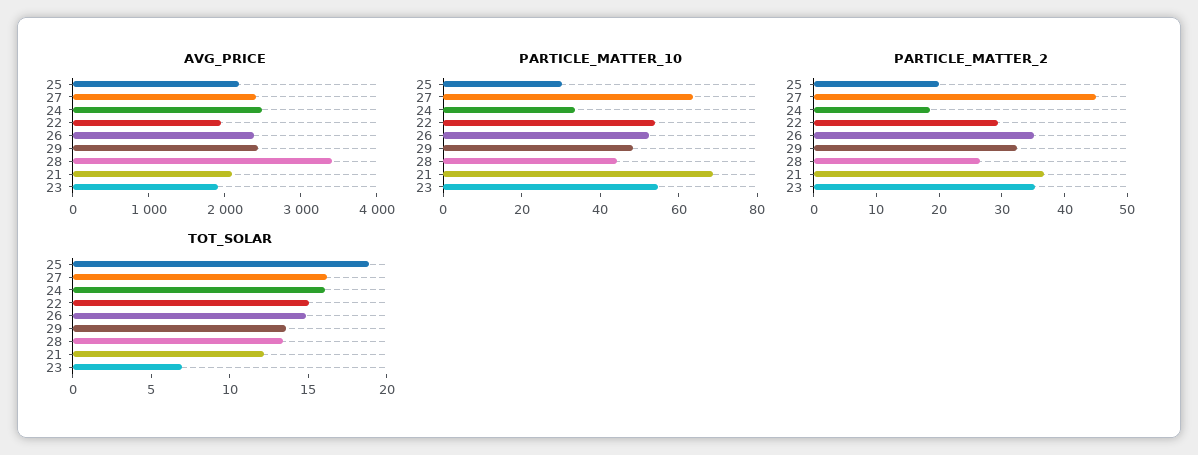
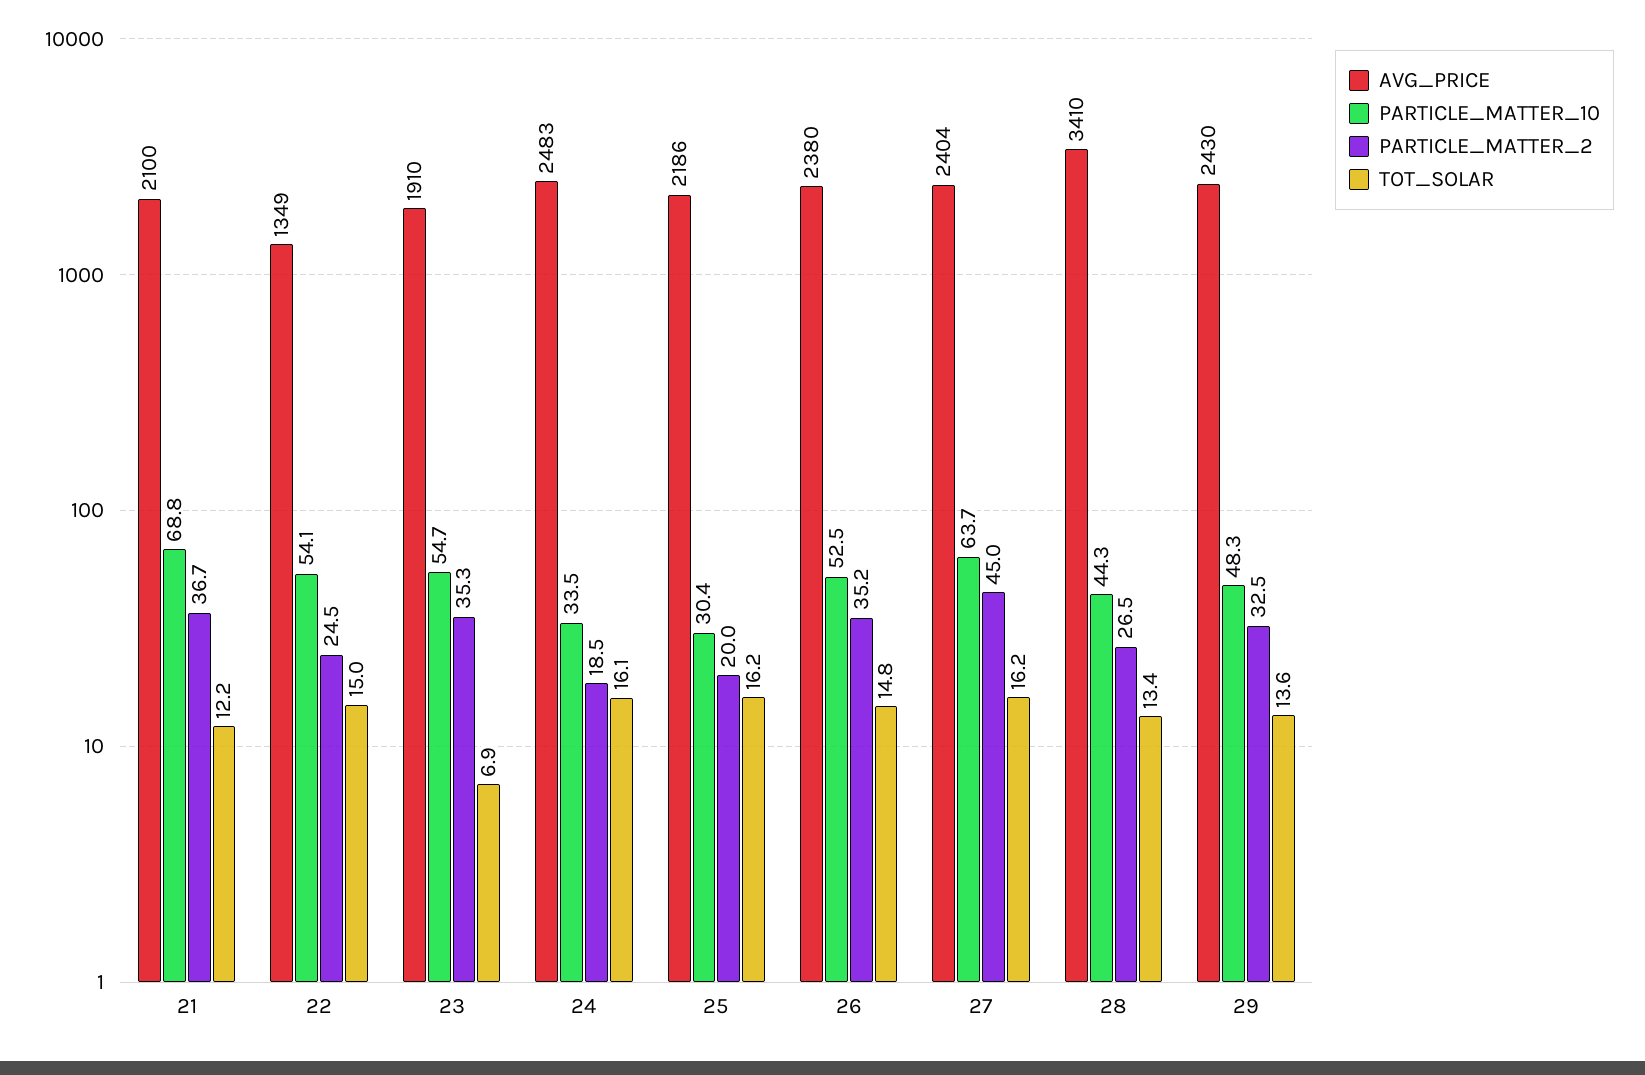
  {
    "AVG_PRICE": {
      "25": 2186,
      "27": 2404,
      "24": 2483,
-     "22": 2000,
+     "22": 1349,
      "26": 2380,
      "29": 2430,
      "28": 3410,
      "21": 2100,
      "23": 1910
    },
    "PARTICLE_MATTER_10": {
      "25": 30.4,
      "27": 63.7,
      "24": 33.5,
      "22": 54.1,
      "26": 52.5,
      "29": 48.3,
      "28": 44.3,
      "21": 68.8,
      "23": 54.7
    },
    "PARTICLE_MATTER_2": {
      "25": 20,
      "27": 45,
      "24": 18.5,
-     "22": 30,
+     "22": 24.5,
      "26": 35.2,
      "29": 32.5,
      "28": 26.5,
      "21": 36.7,
      "23": 35.3
    },
    "TOT_SOLAR": {
-     "25": 19,
+     "25": 16.2,
      "27": 16.2,
      "24": 16.1,
      "22": 15,
      "26": 14.8,
      "29": 13.6,
      "28": 13.4,
      "21": 12.2,
      "23": 6.9
    }
  }

